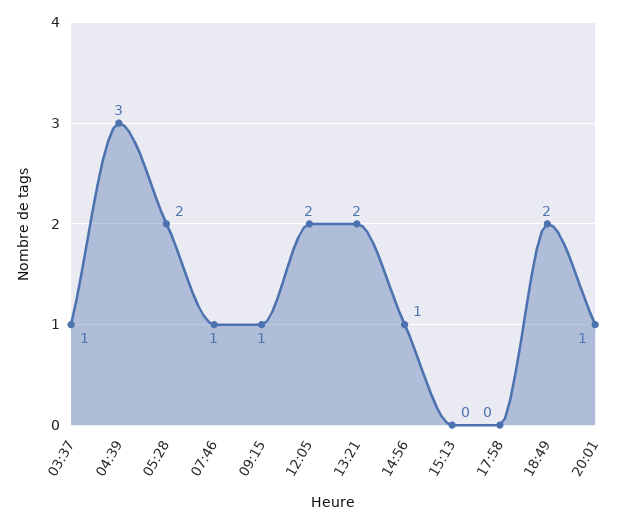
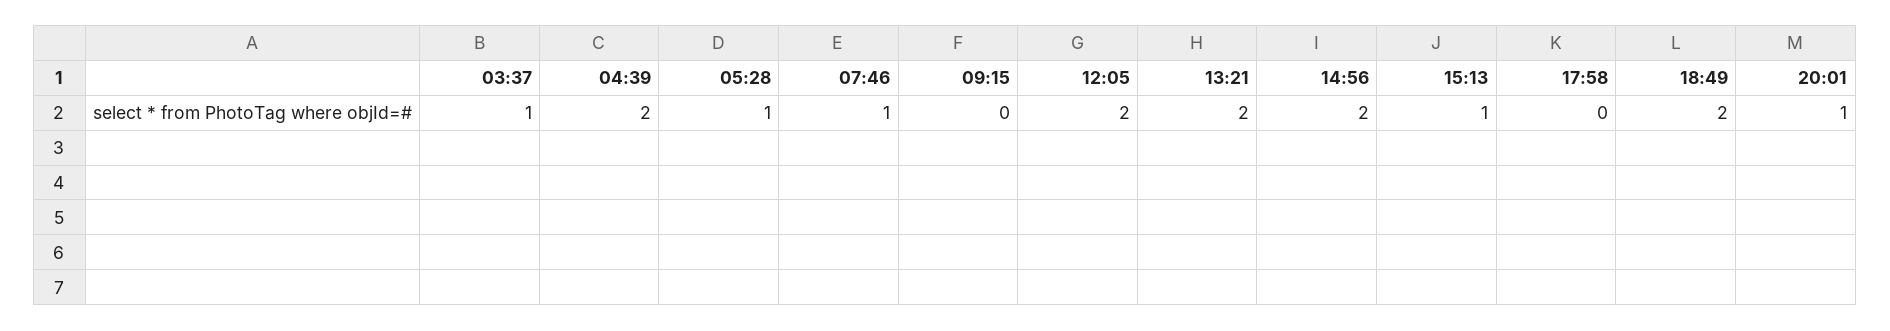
  {
    "03:37": 1,
-   "04:39": 3,
+   "04:39": 2,
-   "05:28": 2,
+   "05:28": 1,
    "07:46": 1,
-   "09:15": 1,
+   "09:15": 0,
    "12:05": 2,
    "13:21": 2,
-   "14:56": 1,
+   "14:56": 2,
-   "15:13": 0,
+   "15:13": 1,
    "17:58": 0,
    "18:49": 2,
    "20:01": 1
  }

